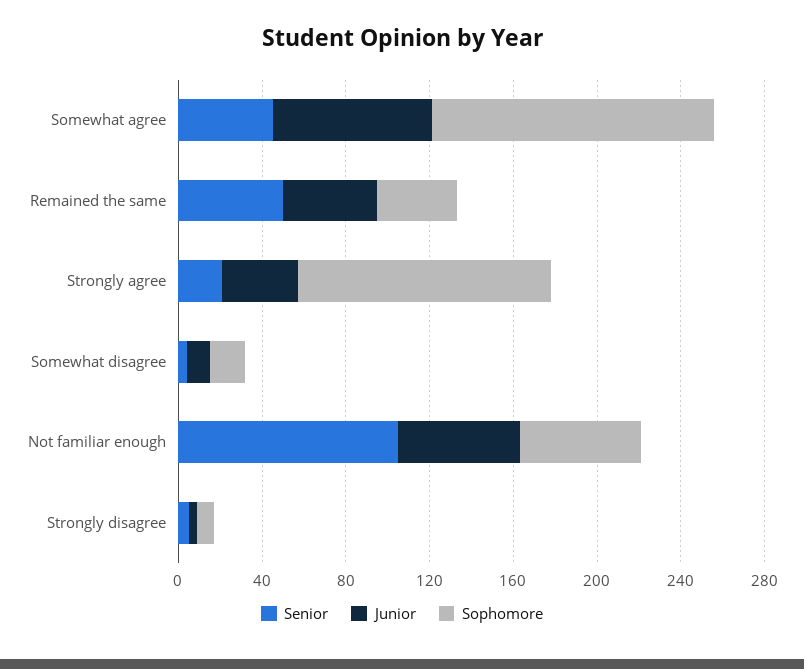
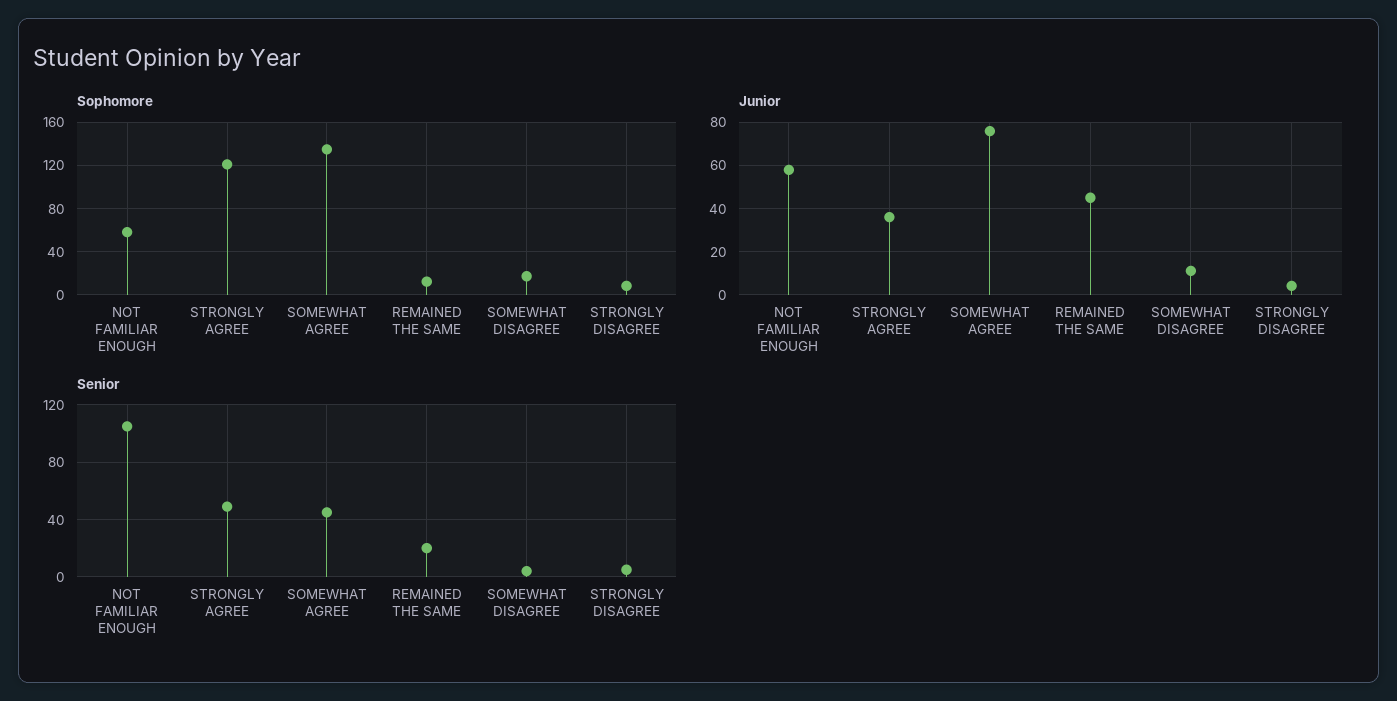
  {
    "Senior": {
      "Somewhat agree": 45,
-     "Remained the same": 50,
+     "Remained the same": 20,
-     "Strongly agree": 20,
+     "Strongly agree": 50,
      "Somewhat disagree": 5,
      "Not familiar enough": 105,
      "Strongly disagree": 5
    },
    "Junior": {
      "Somewhat agree": 75,
      "Remained the same": 45,
      "Strongly agree": 35,
      "Somewhat disagree": 10,
      "Not familiar enough": 60,
      "Strongly disagree": 5
    },
    "Sophomore": {
      "Somewhat agree": 140,
-     "Remained the same": 40,
+     "Remained the same": 10,
      "Strongly agree": 120,
      "Somewhat disagree": 20,
      "Not familiar enough": 60,
      "Strongly disagree": 10
    }
  }

